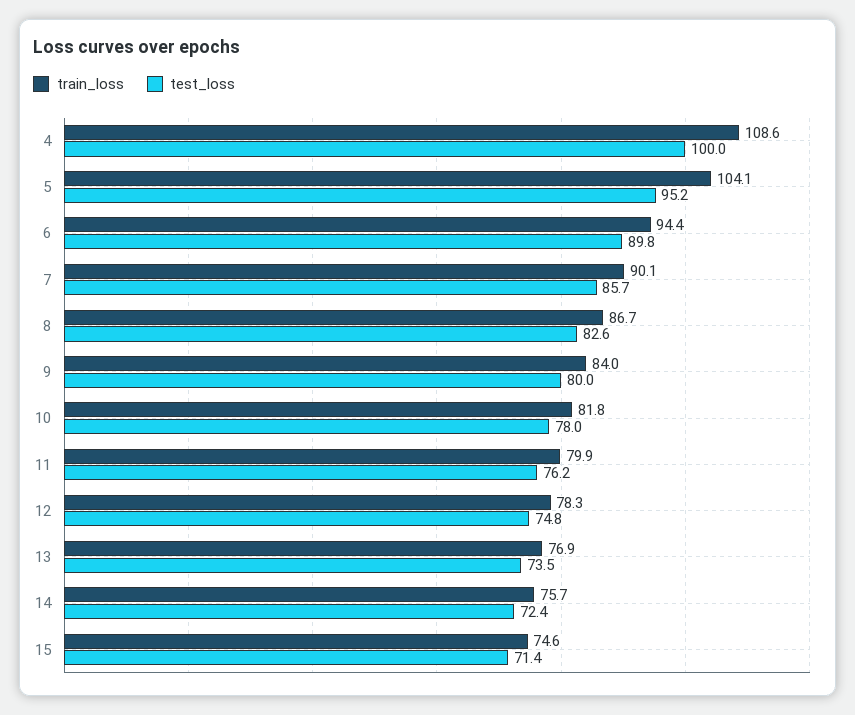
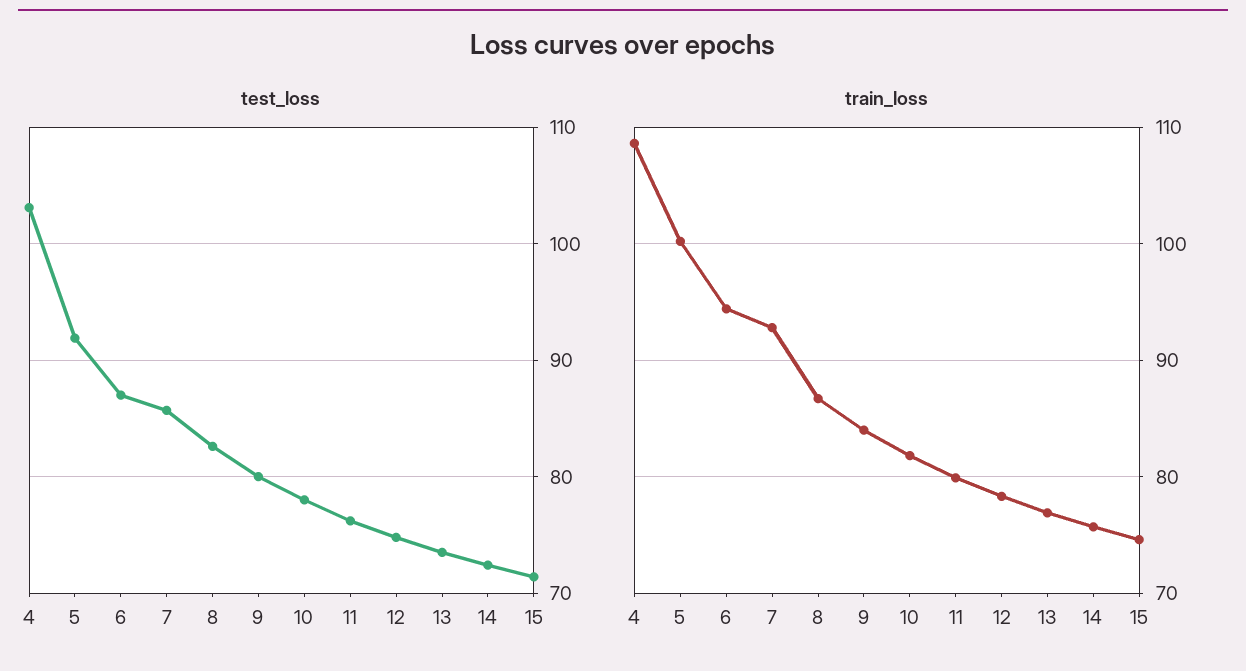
  {
    "train_loss": {
      "4": 108.6,
-     "5": 104.1,
+     "5": 100,
      "6": 94.4,
-     "7": 90.1,
+     "7": 93,
      "8": 86.7,
      "9": 84,
      "10": 81.8,
      "11": 79.9,
      "12": 78.3,
      "13": 76.9,
      "14": 75.7,
      "15": 74.6
    },
    "test_loss": {
-     "4": 100,
+     "4": 103,
-     "5": 95.2,
+     "5": 92,
-     "6": 89.8,
+     "6": 87,
      "7": 85.7,
      "8": 82.6,
      "9": 80,
      "10": 78,
      "11": 76.2,
      "12": 74.8,
      "13": 73.5,
      "14": 72.4,
      "15": 71.4
    }
  }

